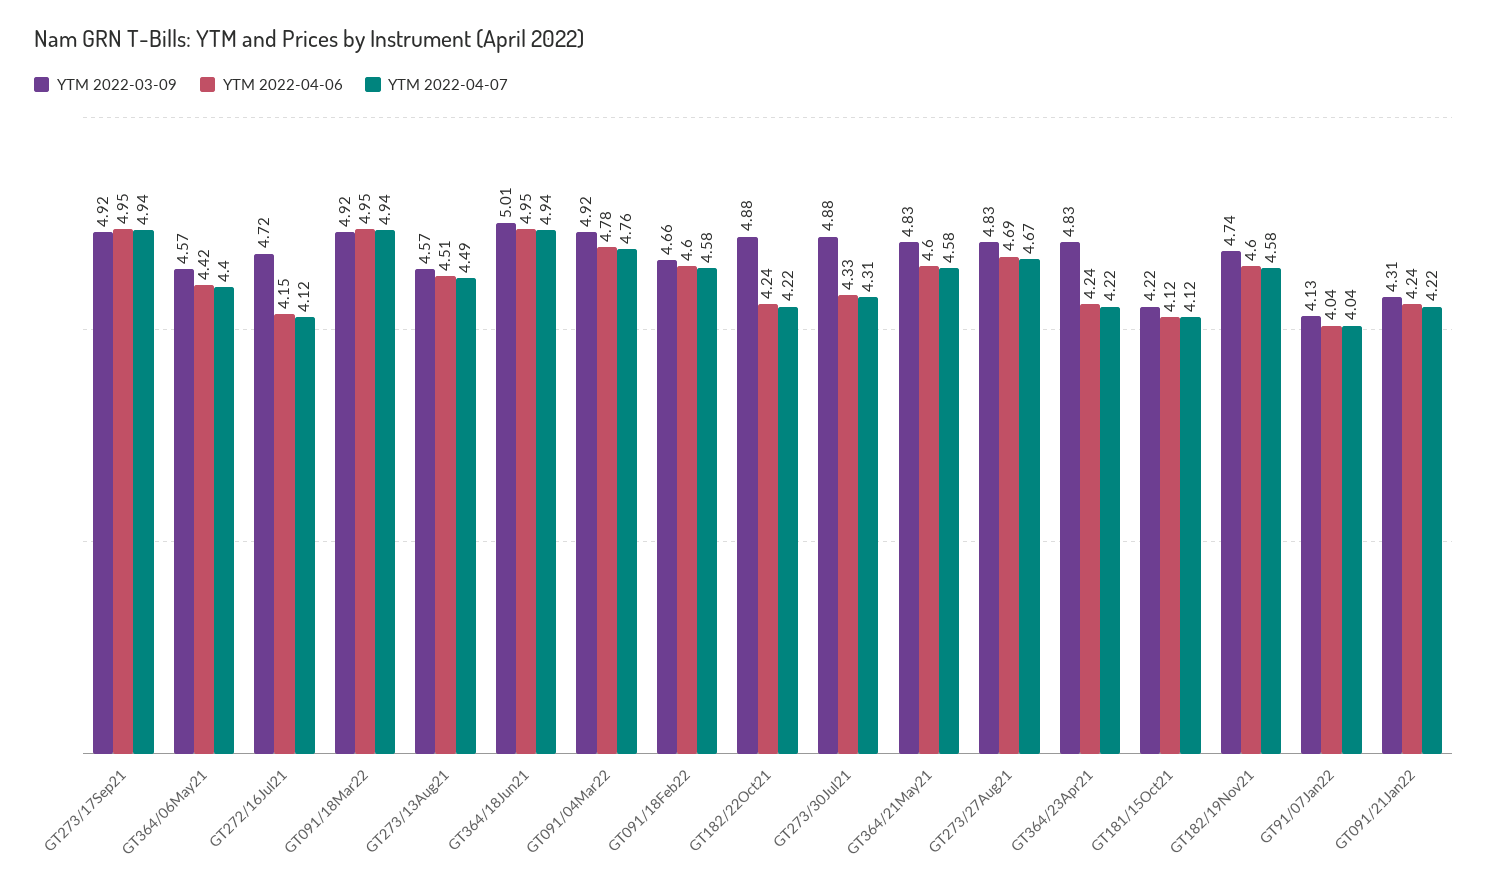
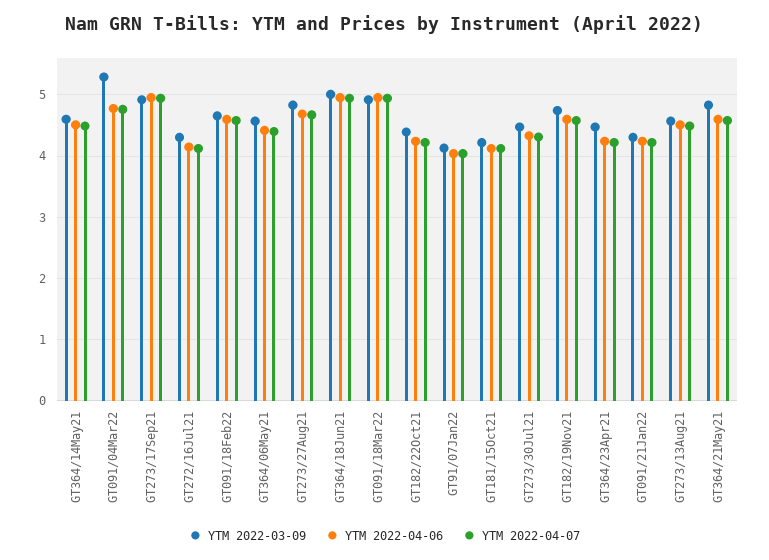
  {
    "YTM 2022-03-09": {
      "GT273/17Sep21": 4.92,
      "GT364/06May21": 4.57,
-     "GT272/16Jul21": 4.72,
+     "GT272/16Jul21": 4.3,
      "GT091/18Mar22": 4.92,
      "GT273/13Aug21": 4.57,
      "GT364/18Jun21": 5.01,
-     "GT091/04Mar22": 4.92,
+     "GT091/04Mar22": 5.3,
      "GT091/18Feb22": 4.66,
-     "GT182/22Oct21": 4.88,
+     "GT182/22Oct21": 4.4,
-     "GT273/30Jul21": 4.88,
+     "GT273/30Jul21": 4.5,
      "GT364/21May21": 4.83,
      "GT273/27Aug21": 4.83,
-     "GT364/23Apr21": 4.83,
+     "GT364/23Apr21": 4.5,
      "GT181/15Oct21": 4.22,
      "GT182/19Nov21": 4.74,
      "GT91/07Jan22": 4.13,
-     "GT091/21Jan22": 4.31
+     "GT091/21Jan22": 4.31,
+     "GT364/14May21": 4.6
    },
    "YTM 2022-04-06": {
      "GT273/17Sep21": 4.95,
      "GT364/06May21": 4.42,
      "GT272/16Jul21": 4.15,
      "GT091/18Mar22": 4.95,
      "GT273/13Aug21": 4.51,
      "GT364/18Jun21": 4.95,
      "GT091/04Mar22": 4.78,
      "GT091/18Feb22": 4.6,
      "GT182/22Oct21": 4.24,
      "GT273/30Jul21": 4.33,
      "GT364/21May21": 4.6,
      "GT273/27Aug21": 4.69,
      "GT364/23Apr21": 4.24,
      "GT181/15Oct21": 4.12,
      "GT182/19Nov21": 4.6,
      "GT91/07Jan22": 4.04,
-     "GT091/21Jan22": 4.24
+     "GT091/21Jan22": 4.24,
+     "GT364/14May21": 4.5
    },
    "YTM 2022-04-07": {
      "GT273/17Sep21": 4.94,
      "GT364/06May21": 4.4,
      "GT272/16Jul21": 4.12,
      "GT091/18Mar22": 4.94,
      "GT273/13Aug21": 4.49,
      "GT364/18Jun21": 4.94,
      "GT091/04Mar22": 4.76,
      "GT091/18Feb22": 4.58,
      "GT182/22Oct21": 4.22,
      "GT273/30Jul21": 4.31,
      "GT364/21May21": 4.58,
      "GT273/27Aug21": 4.67,
      "GT364/23Apr21": 4.22,
      "GT181/15Oct21": 4.12,
      "GT182/19Nov21": 4.58,
      "GT91/07Jan22": 4.04,
-     "GT091/21Jan22": 4.22
+     "GT091/21Jan22": 4.22,
+     "GT364/14May21": 4.5
    }
  }

